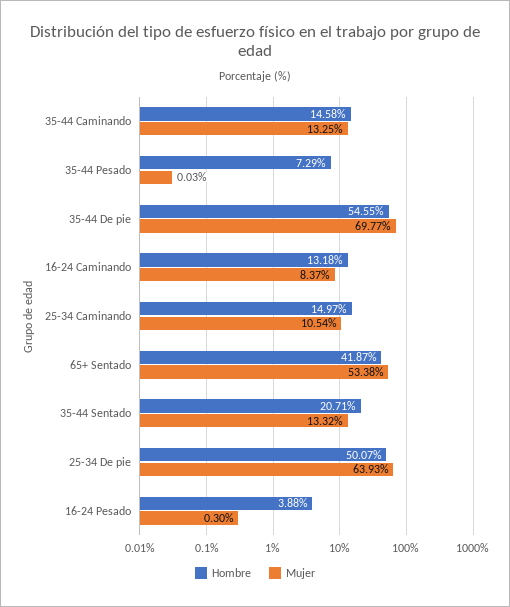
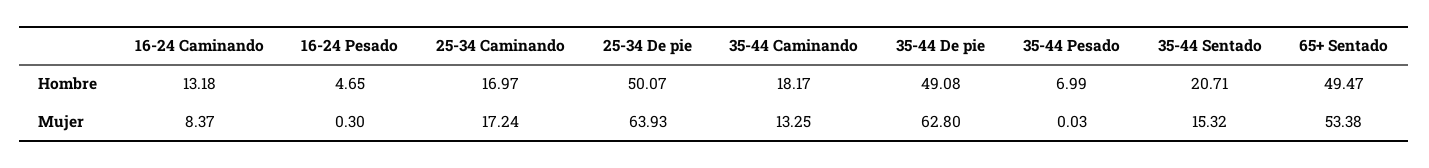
  {
    "Hombre": {
-     "35-44 Caminando": 14.58,
+     "35-44 Caminando": 18.17,
-     "35-44 Pesado": 7.29,
+     "35-44 Pesado": 6.99,
-     "35-44 De pie": 54.55,
+     "35-44 De pie": 49.08,
      "16-24 Caminando": 13.18,
-     "25-34 Caminando": 14.97,
+     "25-34 Caminando": 16.97,
-     "65+ Sentado": 41.87,
+     "65+ Sentado": 49.47,
      "35-44 Sentado": 20.71,
      "25-34 De pie": 50.07,
-     "16-24 Pesado": 3.88
+     "16-24 Pesado": 4.65
    },
    "Mujer": {
      "35-44 Caminando": 13.25,
      "35-44 Pesado": 0.03,
-     "35-44 De pie": 69.77,
+     "35-44 De pie": 62.8,
      "16-24 Caminando": 8.37,
-     "25-34 Caminando": 10.54,
+     "25-34 Caminando": 17.24,
      "65+ Sentado": 53.38,
-     "35-44 Sentado": 13.32,
+     "35-44 Sentado": 15.32,
      "25-34 De pie": 63.93,
      "16-24 Pesado": 0.3
    }
  }

